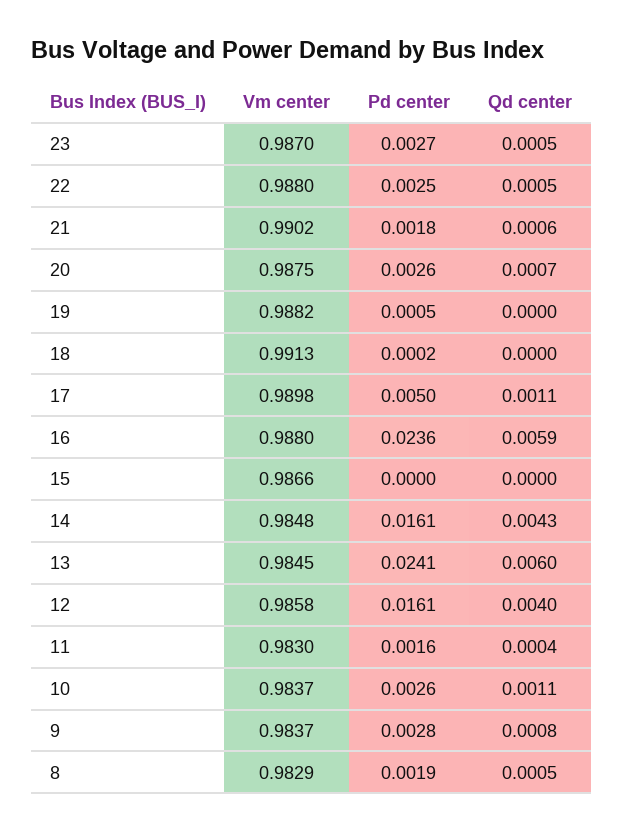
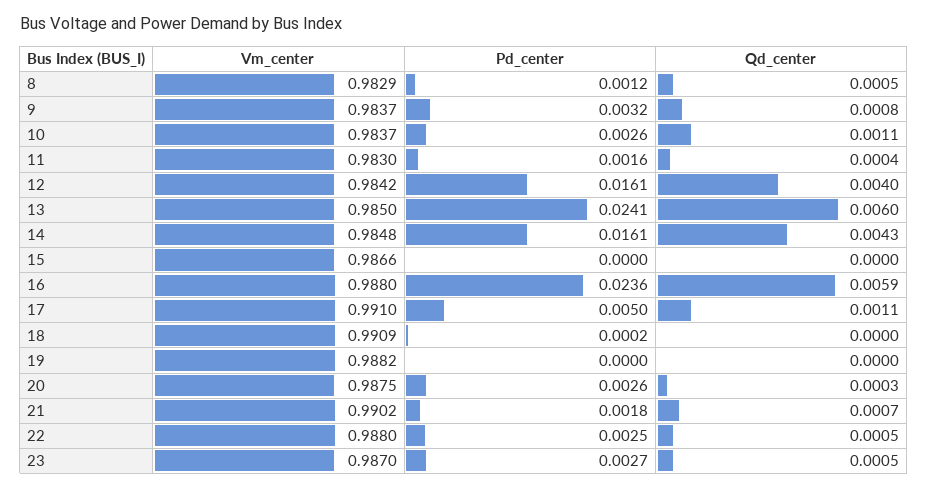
  {
    "Vm center": {
      "23": 0.987,
      "22": 0.988,
      "21": 0.9902,
      "20": 0.9875,
      "19": 0.9882,
-     "18": 0.9913,
+     "18": 0.9909,
-     "17": 0.9898,
+     "17": 0.991,
      "16": 0.988,
      "15": 0.9866,
      "14": 0.9848,
-     "13": 0.9845,
+     "13": 0.985,
-     "12": 0.9858,
+     "12": 0.9842,
      "11": 0.983,
      "10": 0.9837,
      "9": 0.9837,
      "8": 0.9829
    },
    "Pd center": {
      "23": 0.0027,
      "22": 0.0025,
      "21": 0.0018,
      "20": 0.0026,
-     "19": 0.0005,
+     "19": 0,
      "18": 0.0002,
      "17": 0.005,
      "16": 0.0236,
      "15": 0,
      "14": 0.0161,
      "13": 0.0241,
      "12": 0.0161,
      "11": 0.0016,
      "10": 0.0026,
-     "9": 0.0028,
+     "9": 0.0032,
-     "8": 0.0019
+     "8": 0.0012
    },
    "Qd center": {
      "23": 0.0005,
      "22": 0.0005,
-     "21": 0.0006,
+     "21": 0.0007,
-     "20": 0.0007,
+     "20": 0.0003,
      "19": 0,
      "18": 0,
      "17": 0.0011,
      "16": 0.0059,
      "15": 0,
      "14": 0.0043,
      "13": 0.006,
      "12": 0.004,
      "11": 0.0004,
      "10": 0.0011,
      "9": 0.0008,
      "8": 0.0005
    }
  }

